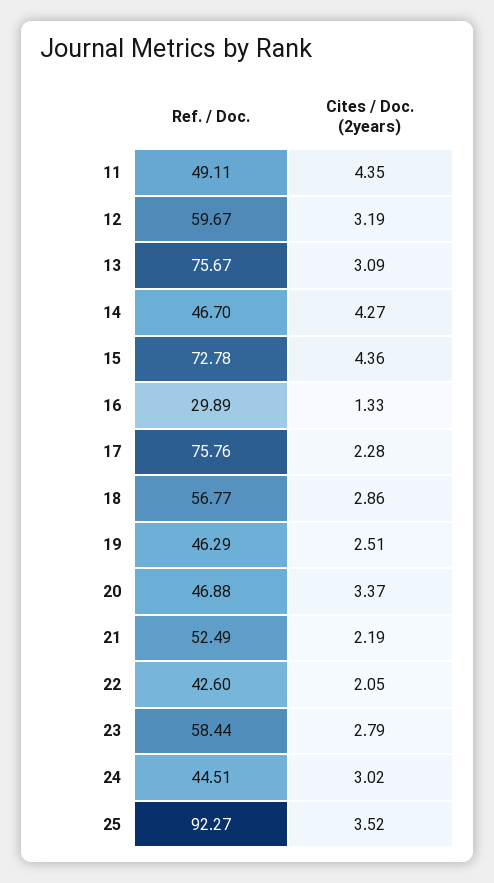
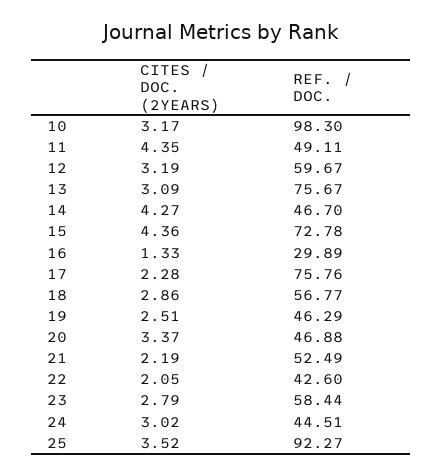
  {
    "Ref. / Doc.": {
      "11": 49.11,
      "12": 59.67,
      "13": 75.67,
      "14": 46.7,
      "15": 72.78,
      "16": 29.89,
      "17": 75.76,
      "18": 56.77,
      "19": 46.29,
      "20": 46.88,
      "21": 52.49,
      "22": 42.6,
      "23": 58.44,
      "24": 44.51,
-     "25": 92.27
+     "25": 92.27,
+     "10": 98.3
    },
    "Cites / Doc. (2years)": {
      "11": 4.35,
      "12": 3.19,
      "13": 3.09,
      "14": 4.27,
      "15": 4.36,
      "16": 1.33,
      "17": 2.28,
      "18": 2.86,
      "19": 2.51,
      "20": 3.37,
      "21": 2.19,
      "22": 2.05,
      "23": 2.79,
      "24": 3.02,
-     "25": 3.52
+     "25": 3.52,
+     "10": 3.17
    }
  }

